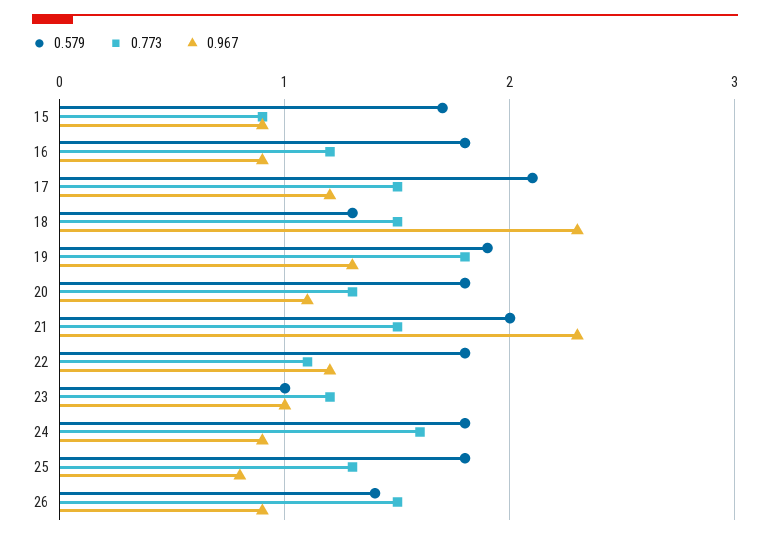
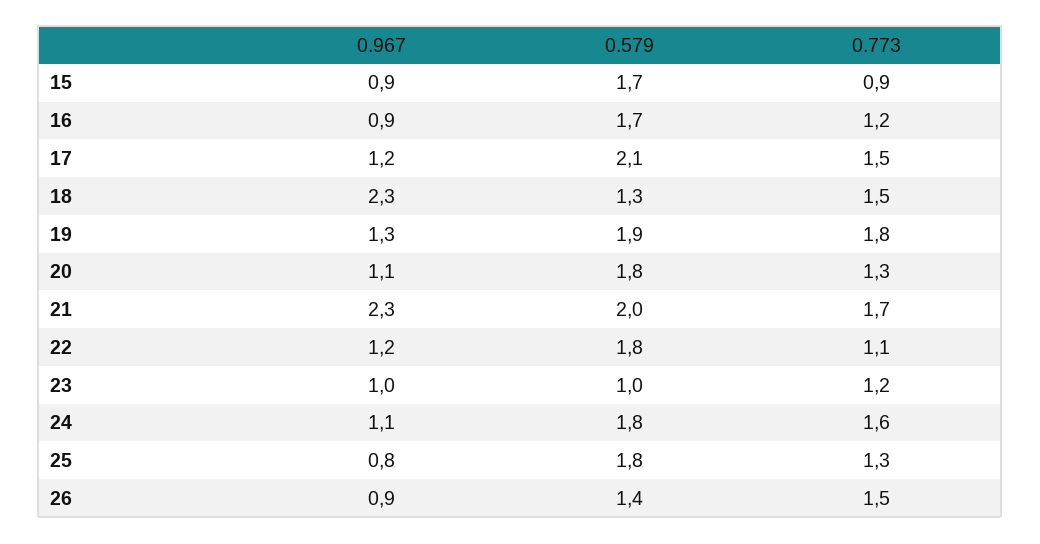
  {
    "0.579": {
      "15": 1.7,
-     "16": 1.8,
+     "16": 1.7,
      "17": 2.1,
      "18": 1.3,
      "19": 1.9,
      "20": 1.8,
      "21": 2,
      "22": 1.8,
      "23": 1,
      "24": 1.8,
      "25": 1.8,
      "26": 1.4
    },
    "0.773": {
      "15": 0.9,
      "16": 1.2,
      "17": 1.5,
      "18": 1.5,
      "19": 1.8,
      "20": 1.3,
-     "21": 1.5,
+     "21": 1.7,
      "22": 1.1,
      "23": 1.2,
      "24": 1.6,
      "25": 1.3,
      "26": 1.5
    },
    "0.967": {
      "15": 0.9,
      "16": 0.9,
      "17": 1.2,
      "18": 2.3,
      "19": 1.3,
      "20": 1.1,
      "21": 2.3,
      "22": 1.2,
      "23": 1,
-     "24": 0.9,
+     "24": 1.1,
      "25": 0.8,
      "26": 0.9
    }
  }

